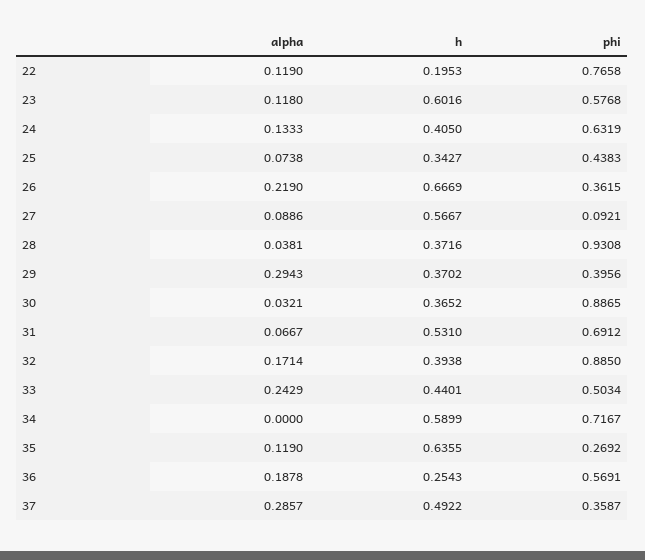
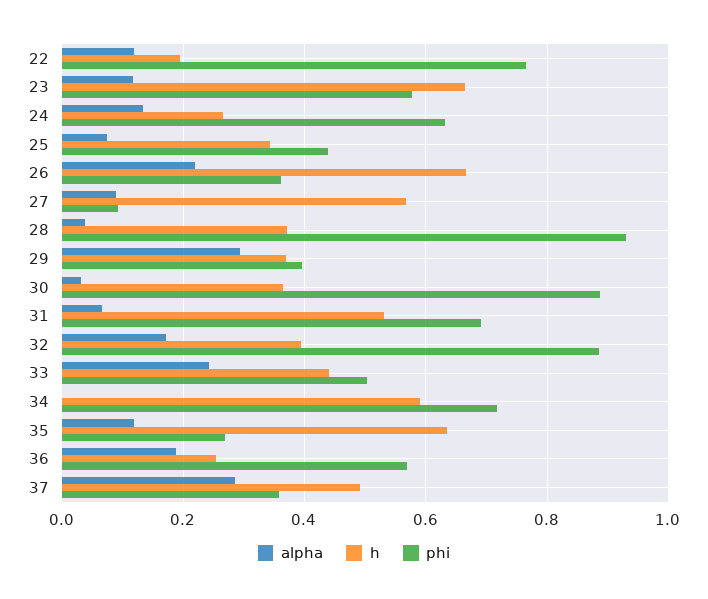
  {
    "alpha": {
      "22": 0.119,
      "23": 0.118,
      "24": 0.1333,
      "25": 0.0738,
      "26": 0.219,
      "27": 0.0886,
      "28": 0.0381,
      "29": 0.2943,
      "30": 0.0321,
      "31": 0.0667,
      "32": 0.1714,
      "33": 0.2429,
      "34": 0,
      "35": 0.119,
      "36": 0.1878,
      "37": 0.2857
    },
    "h": {
      "22": 0.1953,
-     "23": 0.6016,
+     "23": 0.66,
-     "24": 0.405,
+     "24": 0.26,
      "25": 0.3427,
      "26": 0.6669,
      "27": 0.5667,
      "28": 0.3716,
      "29": 0.3702,
      "30": 0.3652,
      "31": 0.531,
      "32": 0.3938,
      "33": 0.4401,
      "34": 0.5899,
      "35": 0.6355,
      "36": 0.2543,
      "37": 0.4922
    },
    "phi": {
      "22": 0.7658,
      "23": 0.5768,
      "24": 0.6319,
      "25": 0.4383,
      "26": 0.3615,
      "27": 0.0921,
      "28": 0.9308,
      "29": 0.3956,
      "30": 0.8865,
      "31": 0.6912,
      "32": 0.885,
      "33": 0.5034,
      "34": 0.7167,
      "35": 0.2692,
      "36": 0.5691,
      "37": 0.3587
    }
  }

